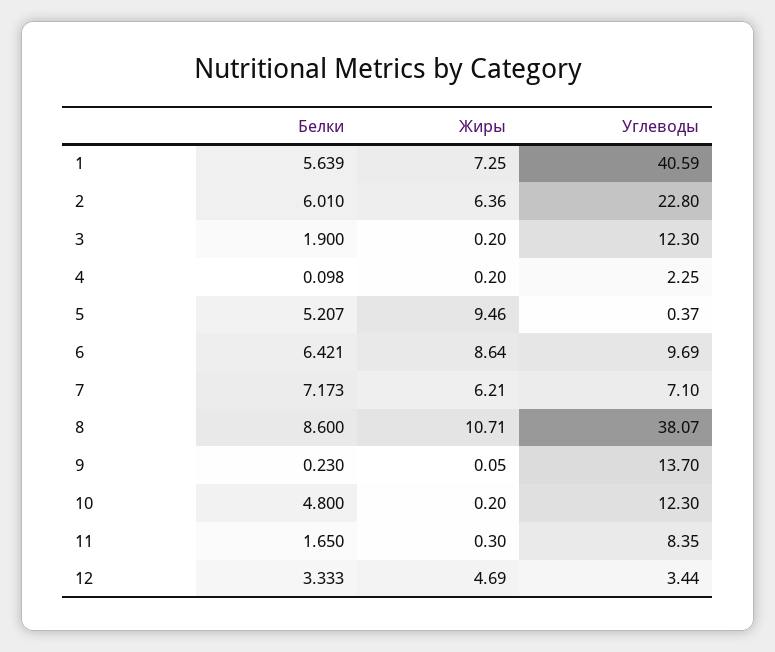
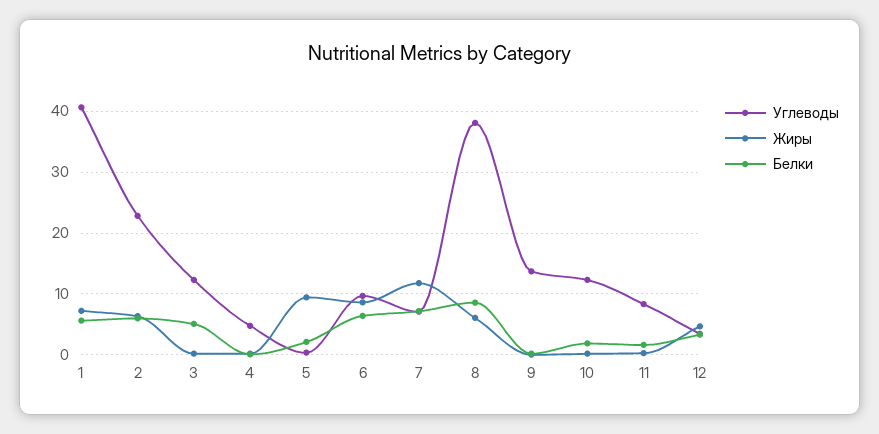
  {
    "Белки": {
      "1": 5.639,
      "2": 6.01,
-     "3": 1.9,
+     "3": 5,
      "4": 0.098,
-     "5": 5.207,
+     "5": 2,
      "6": 6.421,
      "7": 7.173,
      "8": 8.6,
      "9": 0.23,
-     "10": 4.8,
+     "10": 2,
      "11": 1.65,
      "12": 3.333
    },
    "Жиры": {
      "1": 7.25,
      "2": 6.36,
      "3": 0.2,
      "4": 0.2,
      "5": 9.46,
      "6": 8.64,
-     "7": 6.21,
+     "7": 12,
-     "8": 10.71,
+     "8": 6,
      "9": 0.05,
      "10": 0.2,
      "11": 0.3,
      "12": 4.69
    },
    "Углеводы": {
      "1": 40.59,
      "2": 22.8,
      "3": 12.3,
-     "4": 2.25,
+     "4": 5,
      "5": 0.37,
      "6": 9.69,
      "7": 7.1,
      "8": 38.07,
      "9": 13.7,
      "10": 12.3,
      "11": 8.35,
      "12": 3.44
    }
  }

